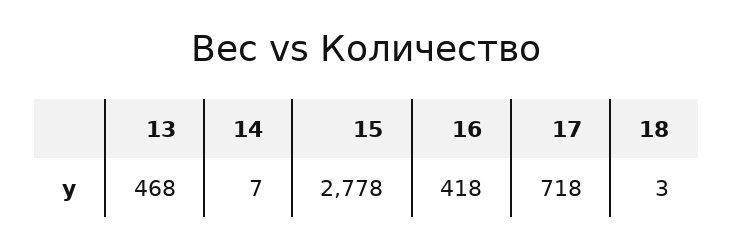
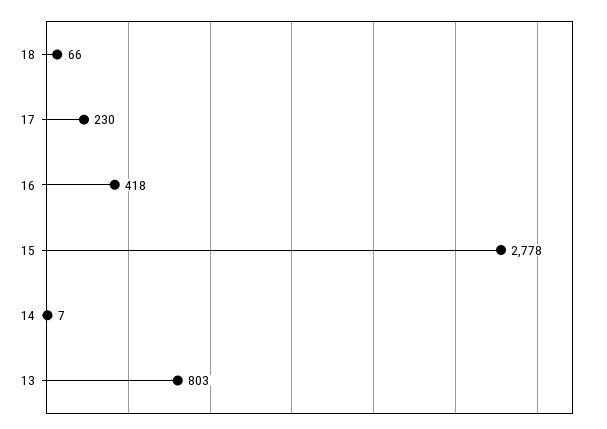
  {
-   "13": 468,
+   "13": 803,
    "14": 7,
    "15": 2778,
    "16": 418,
-   "17": 718,
+   "17": 230,
-   "18": 3
+   "18": 66
  }

